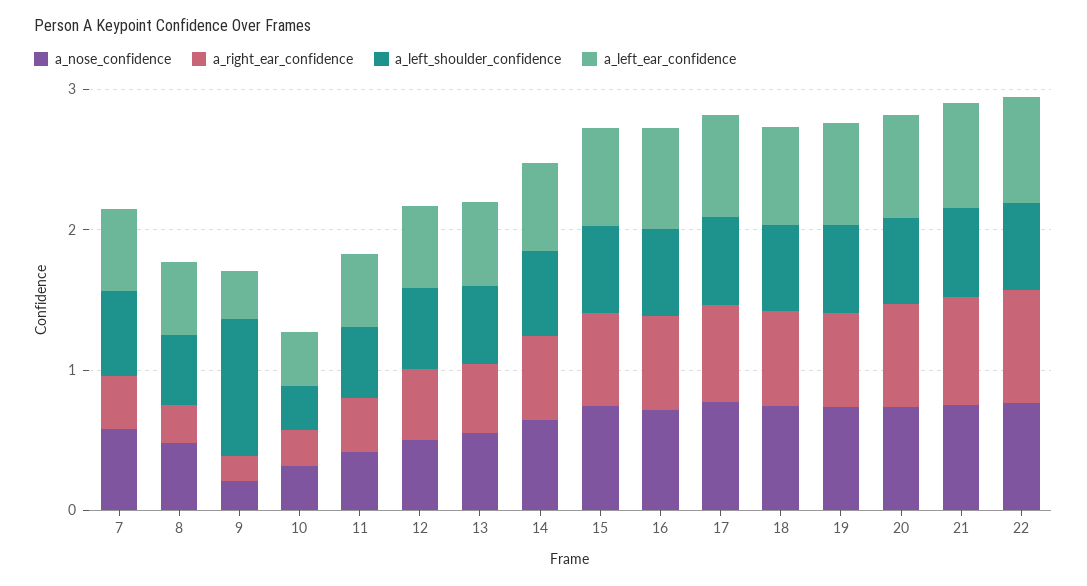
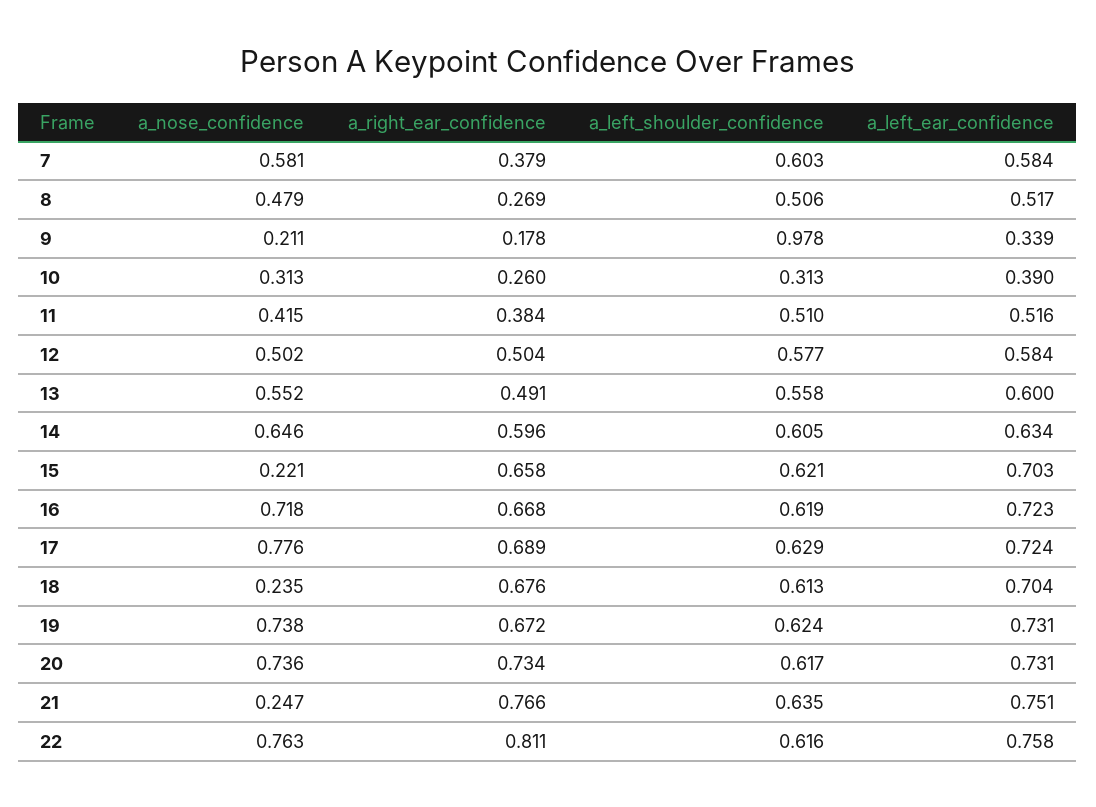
  {
    "a_nose_confidence": {
      "7": 0.581,
      "8": 0.479,
      "9": 0.211,
      "10": 0.313,
      "11": 0.415,
      "12": 0.502,
      "13": 0.552,
      "14": 0.646,
-     "15": 0.8,
+     "15": 0.221,
      "16": 0.718,
      "17": 0.776,
-     "18": 0.8,
+     "18": 0.235,
      "19": 0.738,
      "20": 0.736,
-     "21": 0.8,
+     "21": 0.247,
      "22": 0.763
    },
    "a_right_ear_confidence": {
      "7": 0.379,
      "8": 0.269,
      "9": 0.178,
      "10": 0.26,
      "11": 0.384,
      "12": 0.504,
      "13": 0.491,
      "14": 0.596,
      "15": 0.658,
      "16": 0.668,
      "17": 0.689,
      "18": 0.676,
      "19": 0.672,
      "20": 0.734,
      "21": 0.766,
      "22": 0.811
    },
    "a_left_shoulder_confidence": {
      "7": 0.603,
      "8": 0.506,
      "9": 0.978,
      "10": 0.313,
      "11": 0.51,
      "12": 0.577,
      "13": 0.558,
      "14": 0.605,
      "15": 0.621,
      "16": 0.619,
      "17": 0.629,
      "18": 0.613,
      "19": 0.624,
      "20": 0.617,
      "21": 0.635,
      "22": 0.616
    },
    "a_left_ear_confidence": {
      "7": 0.584,
      "8": 0.517,
      "9": 0.339,
      "10": 0.39,
      "11": 0.516,
      "12": 0.584,
      "13": 0.6,
      "14": 0.634,
      "15": 0.703,
      "16": 0.723,
      "17": 0.724,
      "18": 0.704,
      "19": 0.731,
      "20": 0.731,
      "21": 0.751,
      "22": 0.758
    }
  }

